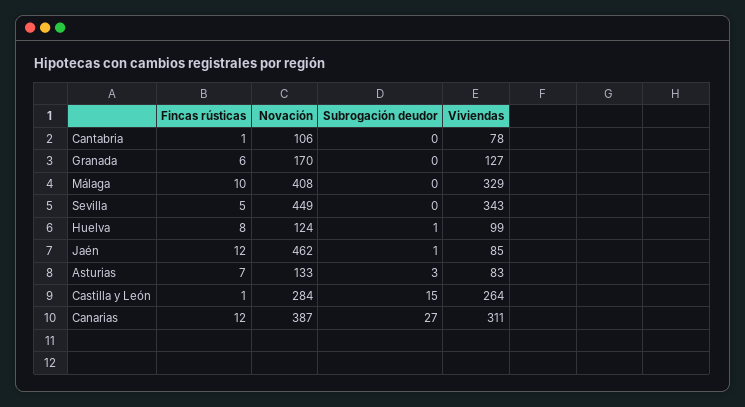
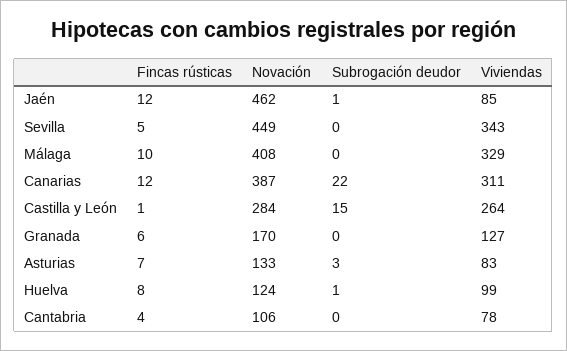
  {
    "Fincas rústicas": {
-     "Cantabria": 1,
+     "Cantabria": 4,
      "Granada": 6,
      "Málaga": 10,
      "Sevilla": 5,
      "Huelva": 8,
      "Jaén": 12,
      "Asturias": 7,
      "Castilla y León": 1,
      "Canarias": 12
    },
    "Novación": {
      "Cantabria": 106,
      "Granada": 170,
      "Málaga": 408,
      "Sevilla": 449,
      "Huelva": 124,
      "Jaén": 462,
      "Asturias": 133,
      "Castilla y León": 284,
      "Canarias": 387
    },
    "Subrogación deudor": {
      "Cantabria": 0,
      "Granada": 0,
      "Málaga": 0,
      "Sevilla": 0,
      "Huelva": 1,
      "Jaén": 1,
      "Asturias": 3,
      "Castilla y León": 15,
-     "Canarias": 27
+     "Canarias": 22
    },
    "Viviendas": {
      "Cantabria": 78,
      "Granada": 127,
      "Málaga": 329,
      "Sevilla": 343,
      "Huelva": 99,
      "Jaén": 85,
      "Asturias": 83,
      "Castilla y León": 264,
      "Canarias": 311
    }
  }

